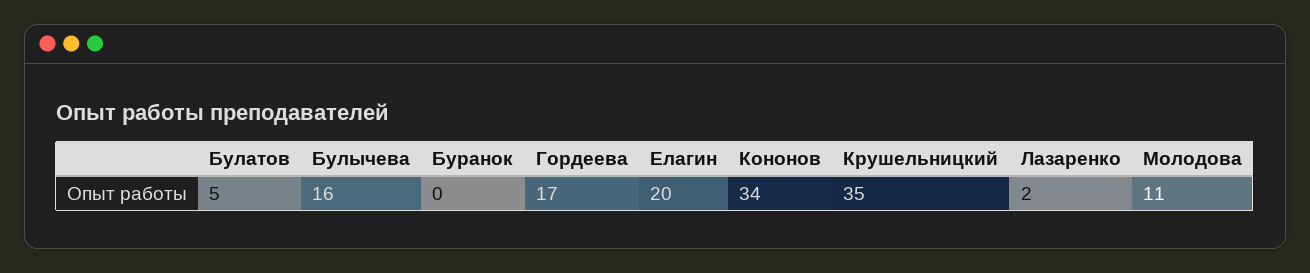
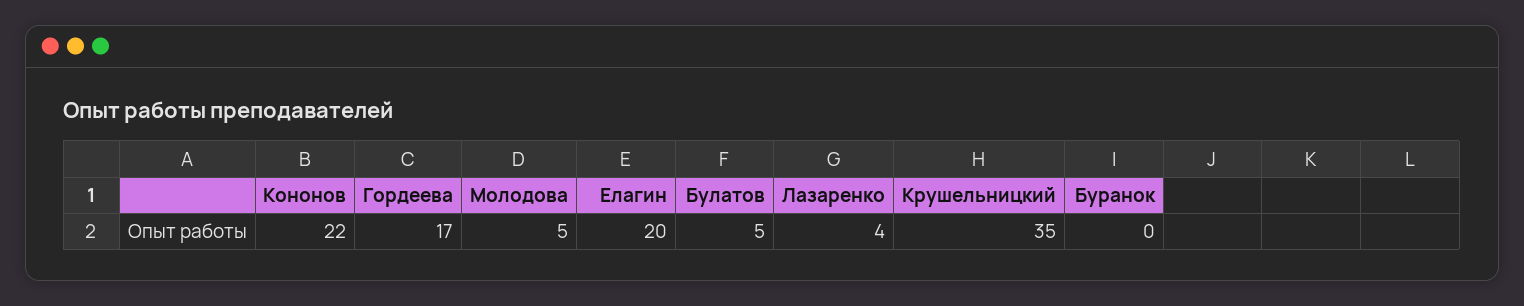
  {
    "Булатов": 5,
-   "Булычева": 16,
    "Буранок": 0,
    "Гордеева": 17,
    "Елагин": 20,
-   "Кононов": 34,
+   "Кононов": 22,
    "Крушельницкий": 35,
-   "Лазаренко": 2,
+   "Лазаренко": 4,
-   "Молодова": 11
+   "Молодова": 5
  }

